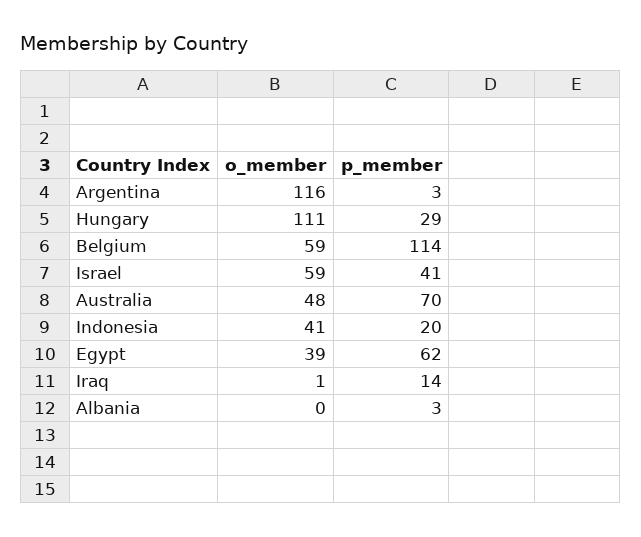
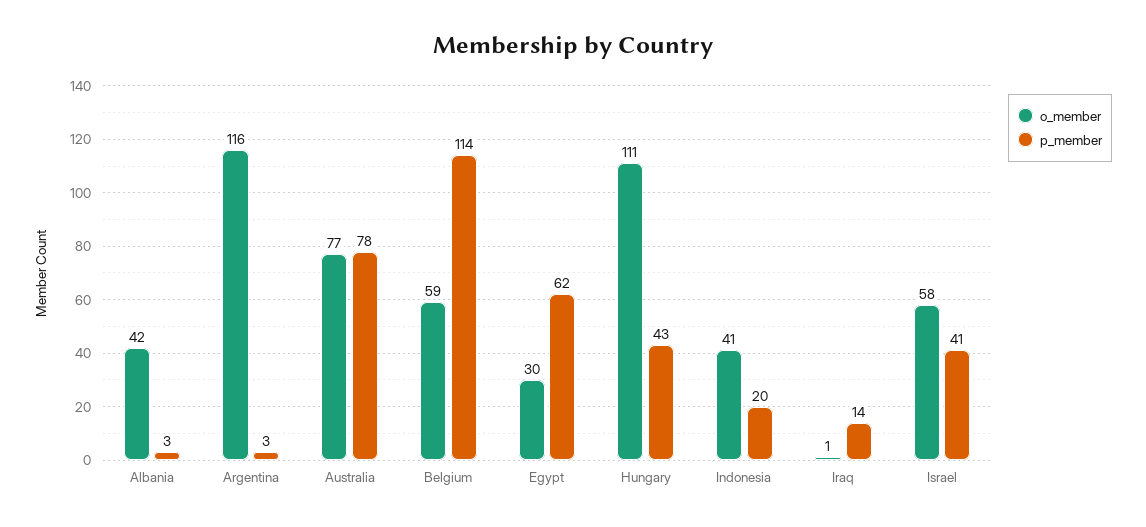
  {
    "o_member": {
      "Argentina": 116,
      "Hungary": 111,
      "Belgium": 59,
-     "Israel": 59,
+     "Israel": 58,
-     "Australia": 48,
+     "Australia": 77,
      "Indonesia": 41,
-     "Egypt": 39,
+     "Egypt": 30,
      "Iraq": 1,
-     "Albania": 0
+     "Albania": 42
    },
    "p_member": {
      "Argentina": 3,
-     "Hungary": 29,
+     "Hungary": 43,
      "Belgium": 114,
      "Israel": 41,
-     "Australia": 70,
+     "Australia": 78,
      "Indonesia": 20,
      "Egypt": 62,
      "Iraq": 14,
      "Albania": 3
    }
  }

